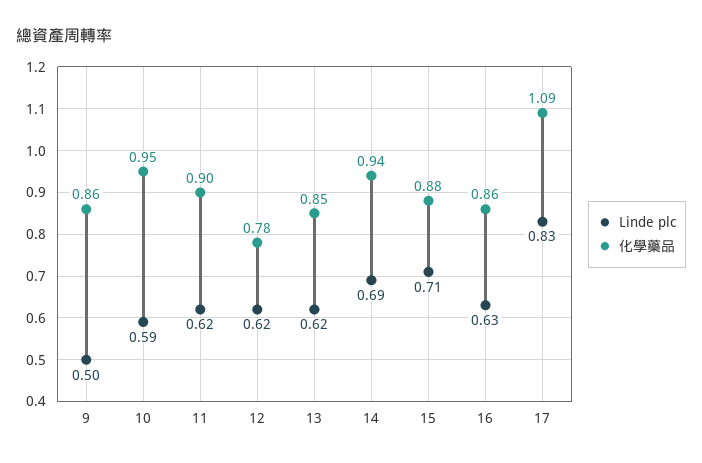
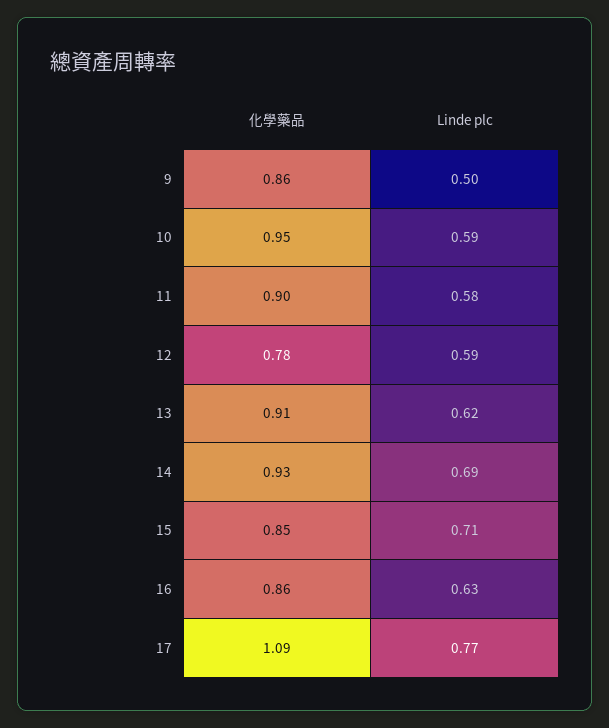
  {
    "Linde plc": {
      "9": 0.5,
      "10": 0.59,
-     "11": 0.62,
+     "11": 0.58,
-     "12": 0.62,
+     "12": 0.59,
      "13": 0.62,
      "14": 0.69,
      "15": 0.71,
      "16": 0.63,
-     "17": 0.83
+     "17": 0.77
    },
    "化學藥品": {
      "9": 0.86,
      "10": 0.95,
      "11": 0.9,
      "12": 0.78,
-     "13": 0.85,
+     "13": 0.91,
-     "14": 0.94,
+     "14": 0.93,
-     "15": 0.88,
+     "15": 0.85,
      "16": 0.86,
      "17": 1.09
    }
  }

